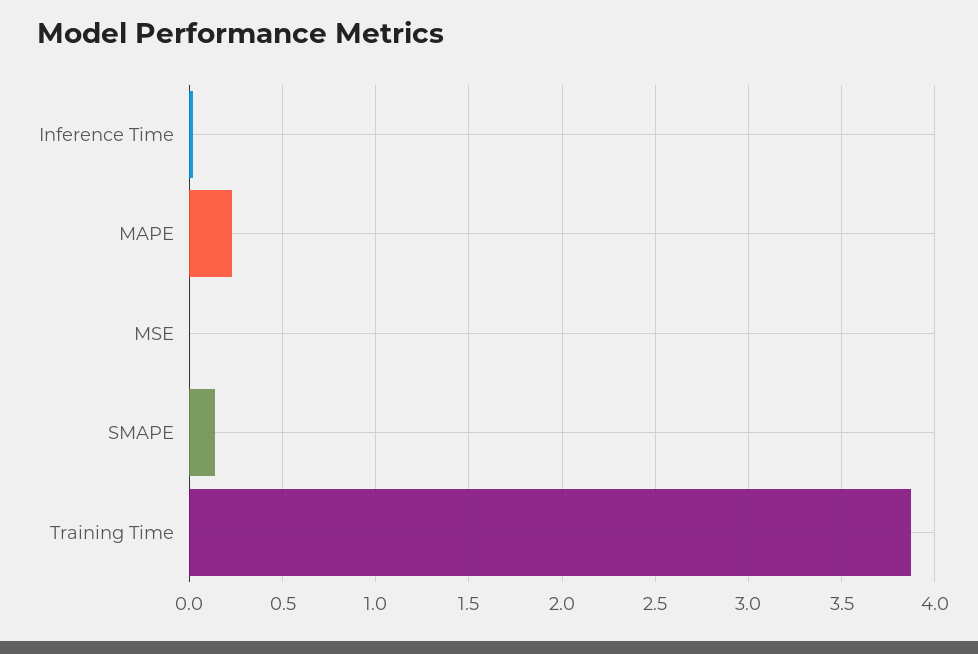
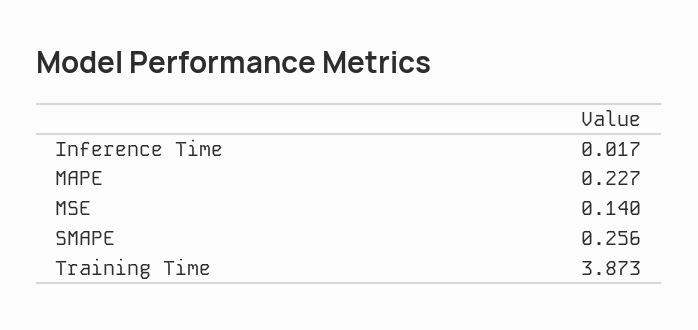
  {
    "Inference Time": 0.017,
    "MAPE": 0.227,
-   "MSE": 0,
+   "MSE": 0.14,
-   "SMAPE": 0.15,
+   "SMAPE": 0.256,
    "Training Time": 3.873
  }

